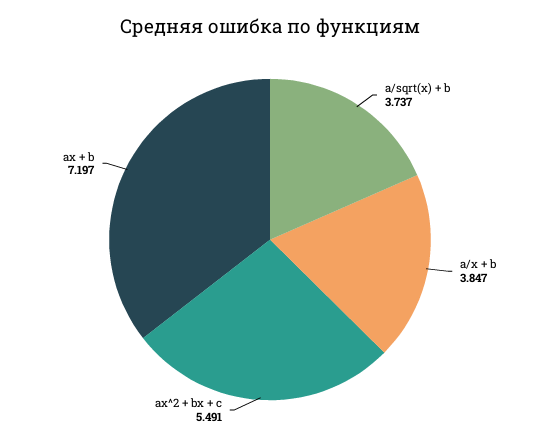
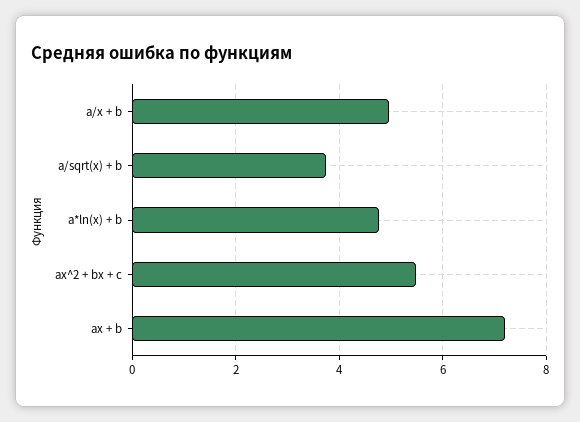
  {
    "a/sqrt(x) + b": 3.737,
-   "a/x + b": 3.847,
+   "a/x + b": 5,
    "ax^2 + bx + c": 5.491,
-   "ax + b": 7.197
+   "ax + b": 7.197,
+   "a*ln(x) + b": 4.8
  }

